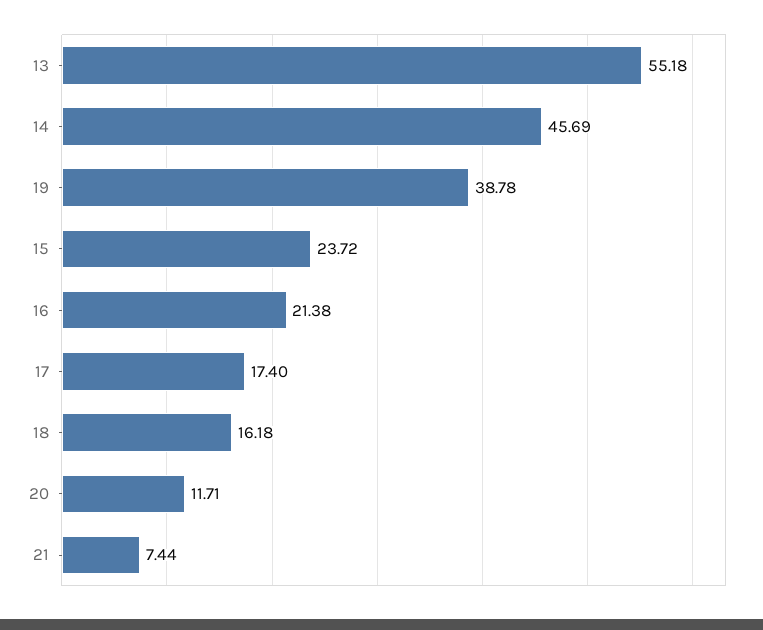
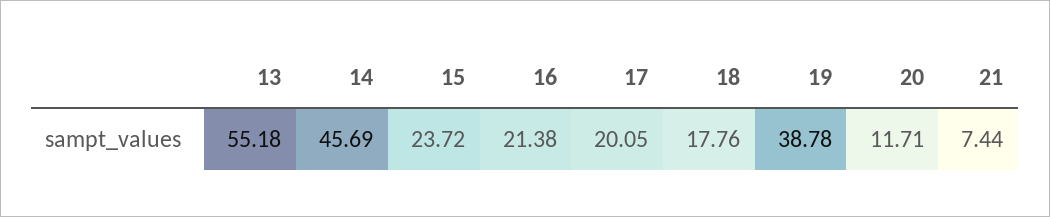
  {
    "13": 55.18,
    "14": 45.69,
    "19": 38.78,
    "15": 23.72,
    "16": 21.38,
-   "17": 17.4,
+   "17": 20.05,
-   "18": 16.18,
+   "18": 17.76,
    "20": 11.71,
    "21": 7.44
  }

